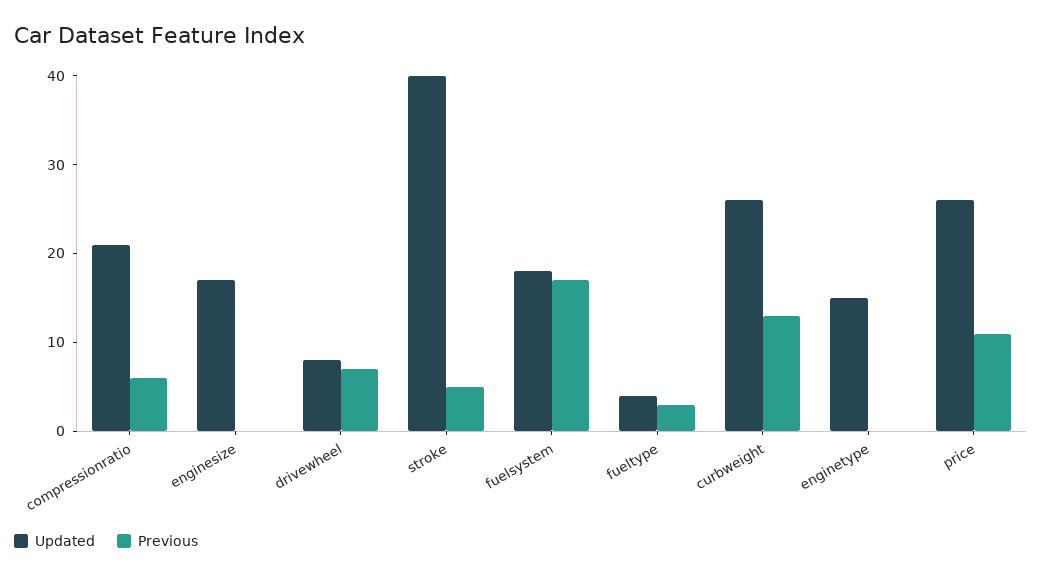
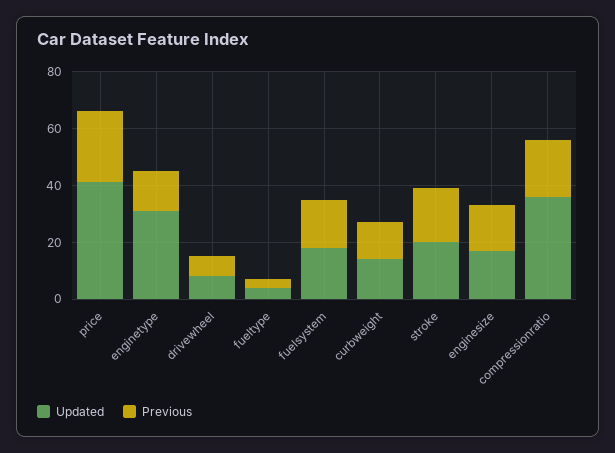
  {
    "Updated": {
-     "compressionratio": 21,
+     "compressionratio": 35,
      "enginesize": 17,
      "drivewheel": 8,
-     "stroke": 40,
+     "stroke": 20,
      "fuelsystem": 18,
      "fueltype": 4,
-     "curbweight": 26,
+     "curbweight": 15,
-     "enginetype": 15,
+     "enginetype": 30,
-     "price": 26
+     "price": 40
    },
    "Previous": {
-     "compressionratio": 6,
+     "compressionratio": 20,
-     "enginesize": 0,
+     "enginesize": 15,
      "drivewheel": 7,
-     "stroke": 5,
+     "stroke": 20,
      "fuelsystem": 17,
      "fueltype": 3,
      "curbweight": 13,
-     "enginetype": 0,
+     "enginetype": 15,
-     "price": 11
+     "price": 25
    }
  }

